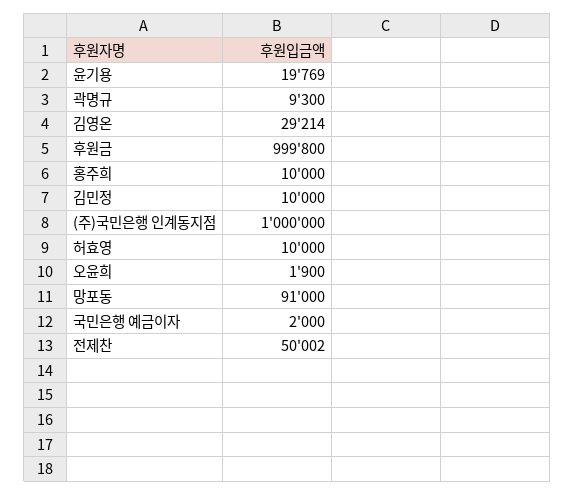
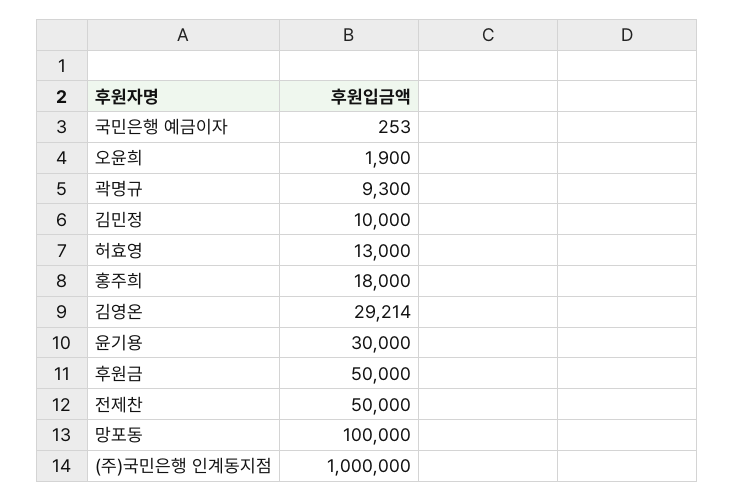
  {
-   "윤기용": 19769,
+   "윤기용": 30000,
    "곽명규": 9300,
    "김영온": 29214,
-   "후원금": 999800,
+   "후원금": 50000,
-   "홍주희": 10000,
+   "홍주희": 18000,
    "김민정": 10000,
    "(주)국민은행 인계동지점": 1000000,
-   "허효영": 10000,
+   "허효영": 13000,
    "오윤희": 1900,
-   "망포동": 91000,
+   "망포동": 100000,
-   "국민은행 예금이자": 2000,
+   "국민은행 예금이자": 253,
-   "전제찬": 50002
+   "전제찬": 50000
  }

